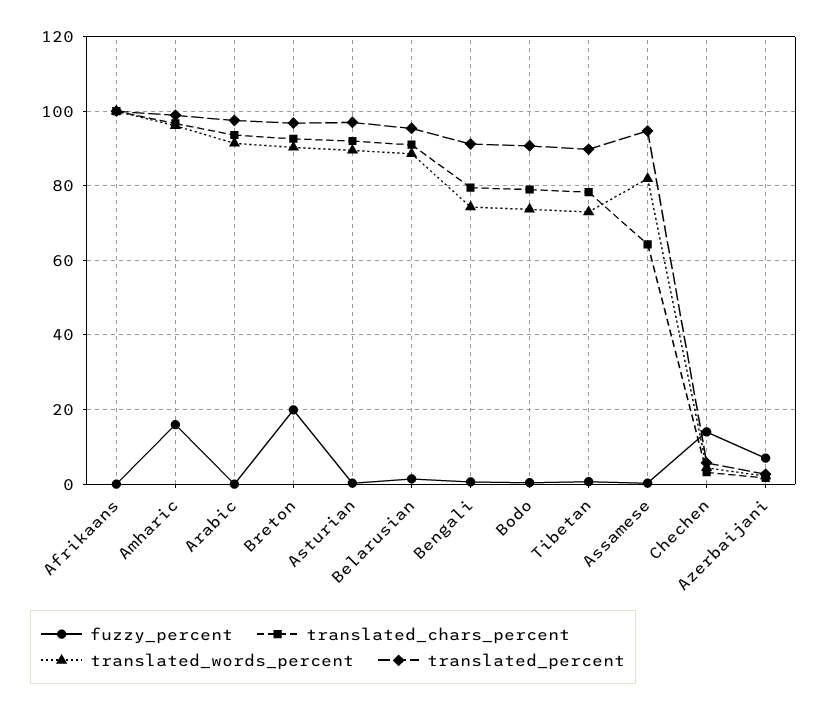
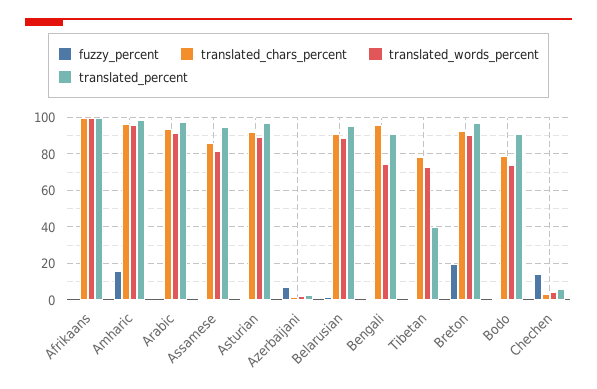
  {
    "fuzzy_percent": {
      "Afrikaans": 0,
      "Amharic": 16,
      "Arabic": 0,
      "Breton": 20,
      "Asturian": 0,
      "Belarusian": 2,
      "Bengali": 0,
      "Bodo": 0,
      "Tibetan": 0,
      "Assamese": 0,
      "Chechen": 14,
      "Azerbaijani": 8
    },
    "translated_chars_percent": {
      "Afrikaans": 100,
      "Amharic": 96,
      "Arabic": 94,
      "Breton": 92,
      "Asturian": 92,
      "Belarusian": 92,
-     "Bengali": 80,
+     "Bengali": 95,
      "Bodo": 80,
      "Tibetan": 78,
-     "Assamese": 64,
+     "Assamese": 85,
      "Chechen": 4,
      "Azerbaijani": 2
    },
    "translated_words_percent": {
      "Afrikaans": 100,
      "Amharic": 96,
      "Arabic": 92,
      "Breton": 90,
      "Asturian": 90,
      "Belarusian": 88,
      "Bengali": 74,
      "Bodo": 74,
      "Tibetan": 74,
      "Assamese": 82,
      "Chechen": 4,
      "Azerbaijani": 2
    },
    "translated_percent": {
      "Afrikaans": 100,
      "Amharic": 98,
      "Arabic": 98,
      "Breton": 96,
      "Asturian": 98,
      "Belarusian": 96,
      "Bengali": 92,
      "Bodo": 90,
-     "Tibetan": 90,
+     "Tibetan": 40,
      "Assamese": 94,
      "Chechen": 6,
      "Azerbaijani": 2
    }
  }

